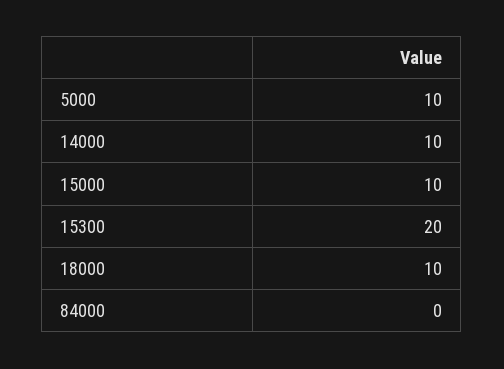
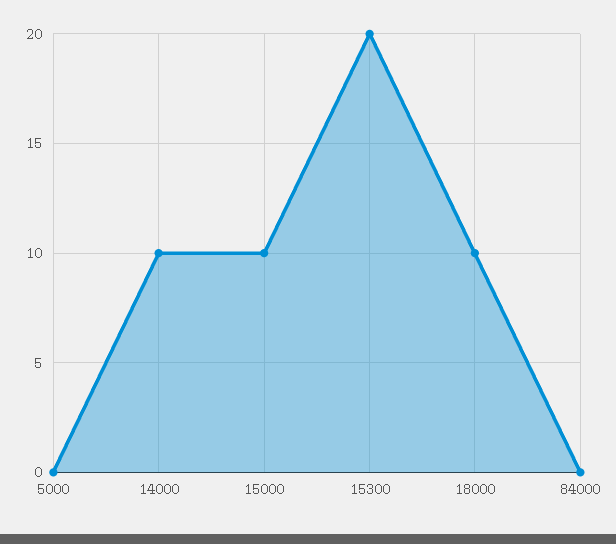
  {
-   "5000": 10,
+   "5000": 0,
    "14000": 10,
    "15000": 10,
    "15300": 20,
    "18000": 10,
    "84000": 0
  }

